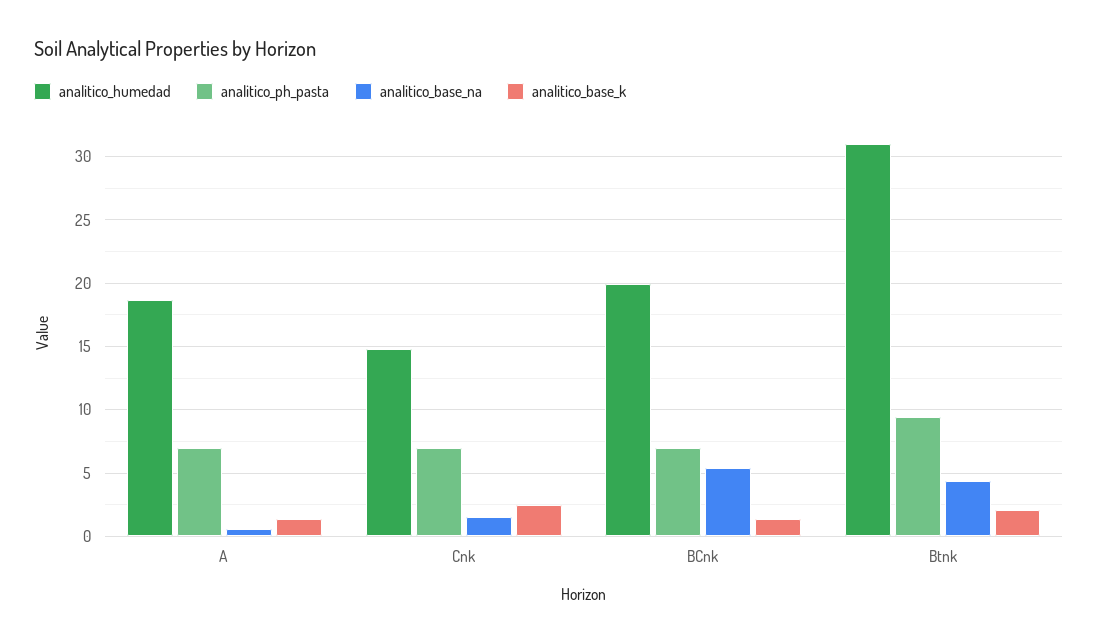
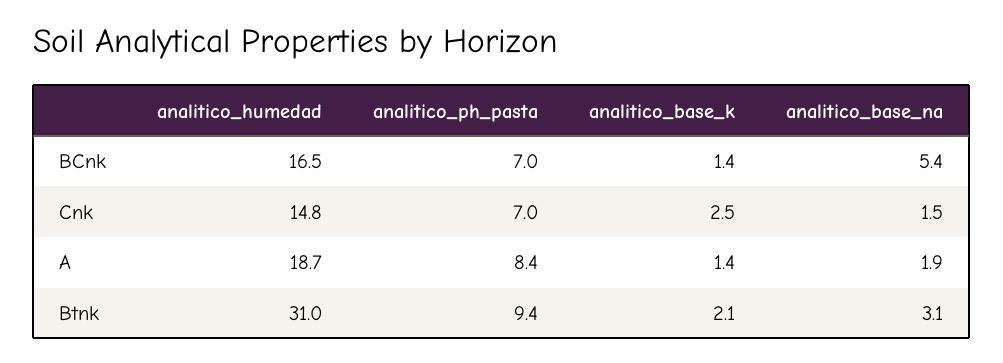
  {
    "analitico_humedad": {
      "A": 18.7,
      "Cnk": 14.8,
-     "BCnk": 20,
+     "BCnk": 16.5,
      "Btnk": 31
    },
    "analitico_ph_pasta": {
-     "A": 7,
+     "A": 8.4,
      "Cnk": 7,
      "BCnk": 7,
      "Btnk": 9.4
    },
    "analitico_base_na": {
-     "A": 0.5,
+     "A": 1.9,
      "Cnk": 1.5,
      "BCnk": 5.4,
-     "Btnk": 4.5
+     "Btnk": 3.1
    },
    "analitico_base_k": {
      "A": 1.4,
      "Cnk": 2.5,
      "BCnk": 1.4,
      "Btnk": 2.1
    }
  }

